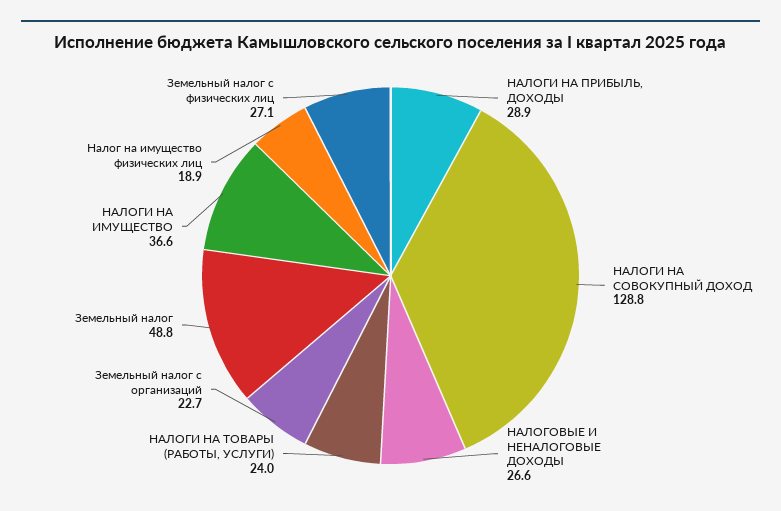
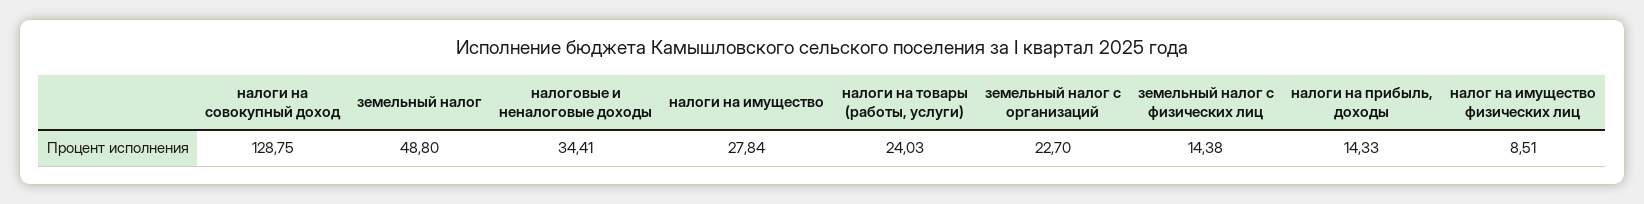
  {
-   "НАЛОГИ НА ПРИБЫЛЬ, ДОХОДЫ": 28.9,
+   "НАЛОГИ НА ПРИБЫЛЬ, ДОХОДЫ": 14.33,
    "НАЛОГИ НА СОВОКУПНЫЙ ДОХОД": 128.75,
-   "НАЛОГОВЫЕ И НЕНАЛОГОВЫЕ ДОХОДЫ": 26.6,
+   "НАЛОГОВЫЕ И НЕНАЛОГОВЫЕ ДОХОДЫ": 34.41,
    "НАЛОГИ НА ТОВАРЫ (РАБОТЫ, УСЛУГИ)": 24.03,
    "Земельный налог с организаций": 22.7,
    "Земельный налог": 48.8,
-   "НАЛОГИ НА ИМУЩЕСТВО": 36.6,
+   "НАЛОГИ НА ИМУЩЕСТВО": 27.84,
-   "Налог на имущество физических лиц": 18.9,
+   "Налог на имущество физических лиц": 8.51,
-   "Земельный налог с физических лиц": 27.1
+   "Земельный налог с физических лиц": 14.38
  }

